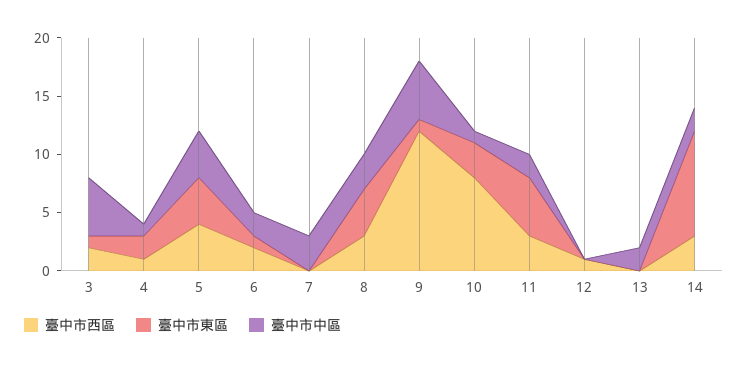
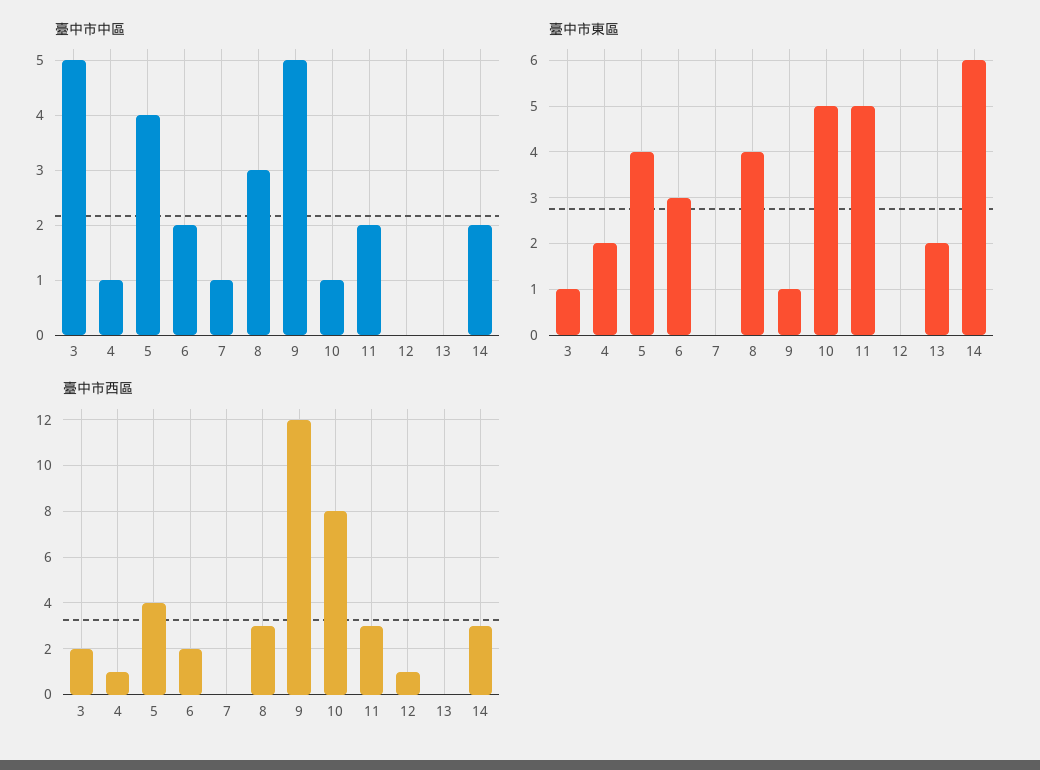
  {
    "臺中市西區": {
      "3": 2,
      "4": 1,
      "5": 4,
      "6": 2,
      "7": 0,
      "8": 3,
      "9": 12,
      "10": 8,
      "11": 3,
      "12": 1,
      "13": 0,
      "14": 3
    },
    "臺中市東區": {
      "3": 1,
      "4": 2,
      "5": 4,
-     "6": 1,
+     "6": 3,
      "7": 0,
      "8": 4,
      "9": 1,
-     "10": 3,
+     "10": 5,
      "11": 5,
      "12": 0,
-     "13": 0,
+     "13": 2,
-     "14": 9
+     "14": 6
    },
    "臺中市中區": {
      "3": 5,
      "4": 1,
      "5": 4,
      "6": 2,
-     "7": 3,
+     "7": 1,
      "8": 3,
      "9": 5,
      "10": 1,
      "11": 2,
      "12": 0,
-     "13": 2,
+     "13": 0,
      "14": 2
    }
  }

